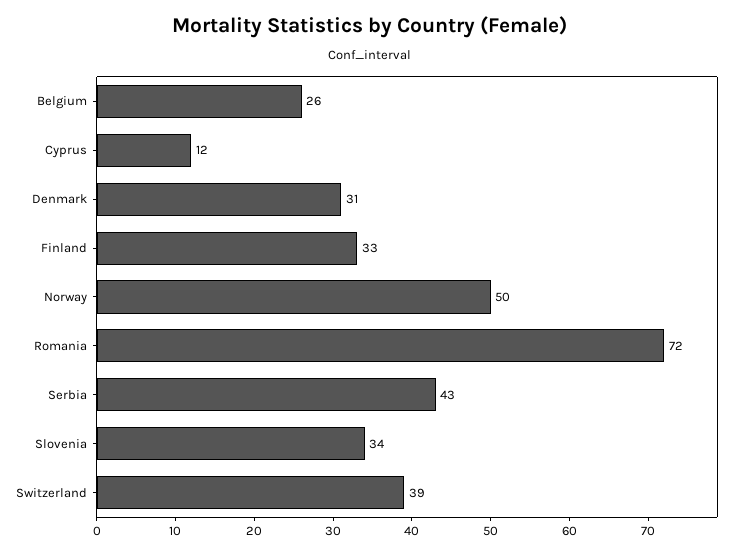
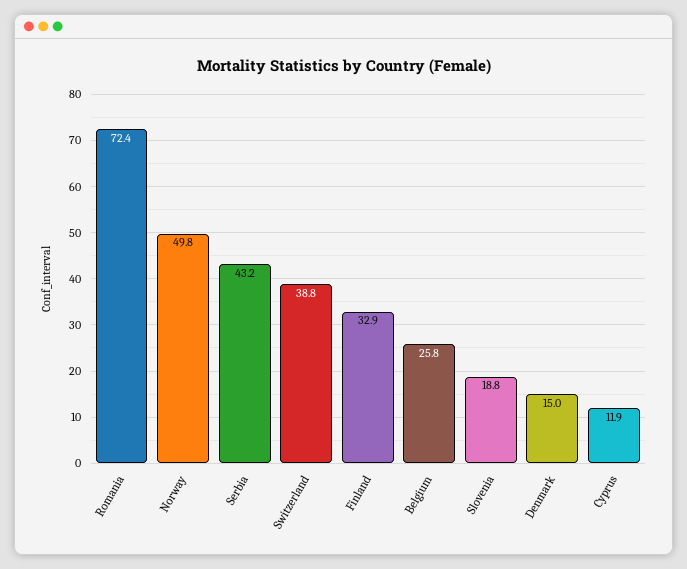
  {
    "Belgium": 25.8,
    "Cyprus": 11.9,
-   "Denmark": 31,
+   "Denmark": 15,
    "Finland": 32.9,
    "Norway": 49.8,
    "Romania": 72.4,
    "Serbia": 43.2,
-   "Slovenia": 34,
+   "Slovenia": 18.8,
    "Switzerland": 38.8
  }

